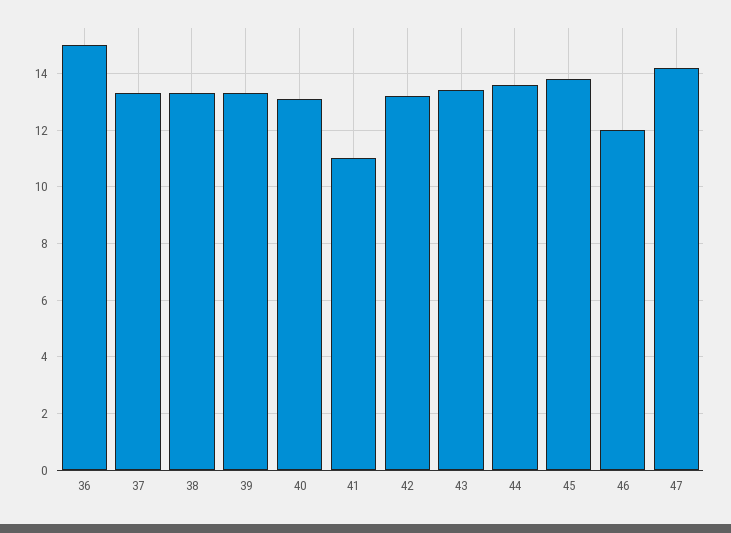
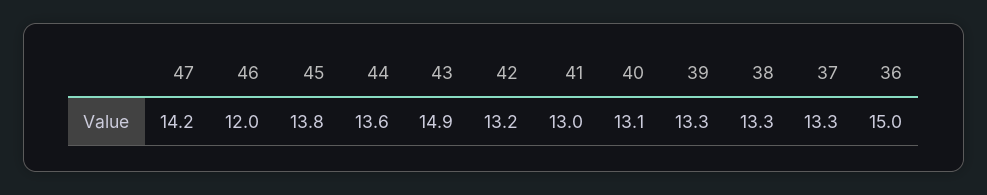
  {
    "36": 15,
    "37": 13.3,
    "38": 13.3,
    "39": 13.3,
    "40": 13.1,
-   "41": 11,
+   "41": 13,
    "42": 13.2,
-   "43": 13.5,
+   "43": 14.9,
    "44": 13.6,
    "45": 13.8,
    "46": 12,
    "47": 14.2
  }

